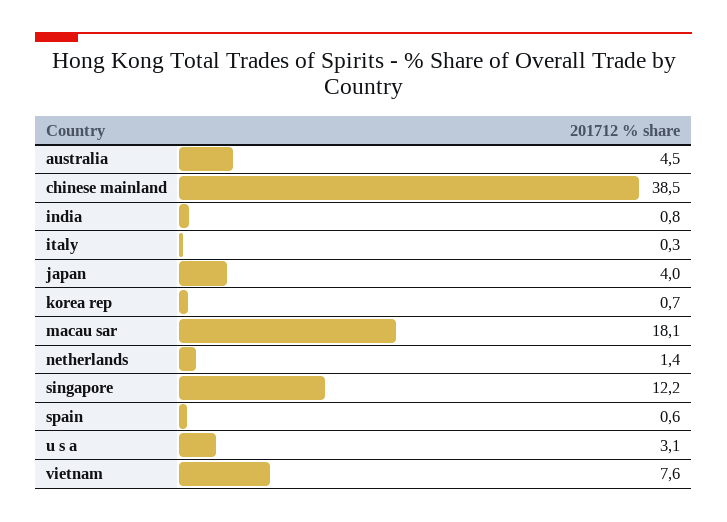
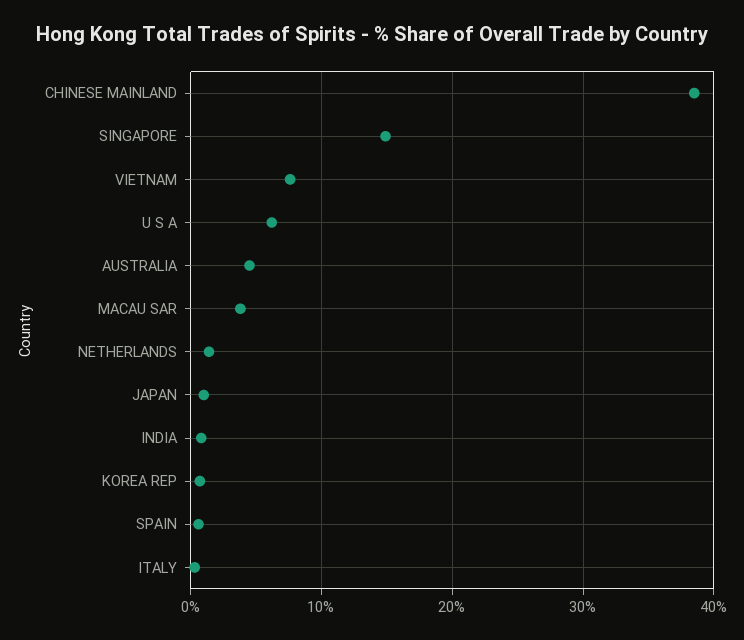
  {
    "australia": 4.5,
    "chinese mainland": 38.5,
    "india": 0.8,
    "italy": 0.3,
-   "japan": 4,
+   "japan": 1,
    "korea rep": 0.7,
-   "macau sar": 18.1,
+   "macau sar": 4,
    "netherlands": 1.4,
-   "singapore": 12.2,
+   "singapore": 15,
    "spain": 0.6,
-   "u s a": 3.1,
+   "u s a": 6,
    "vietnam": 7.6
  }

